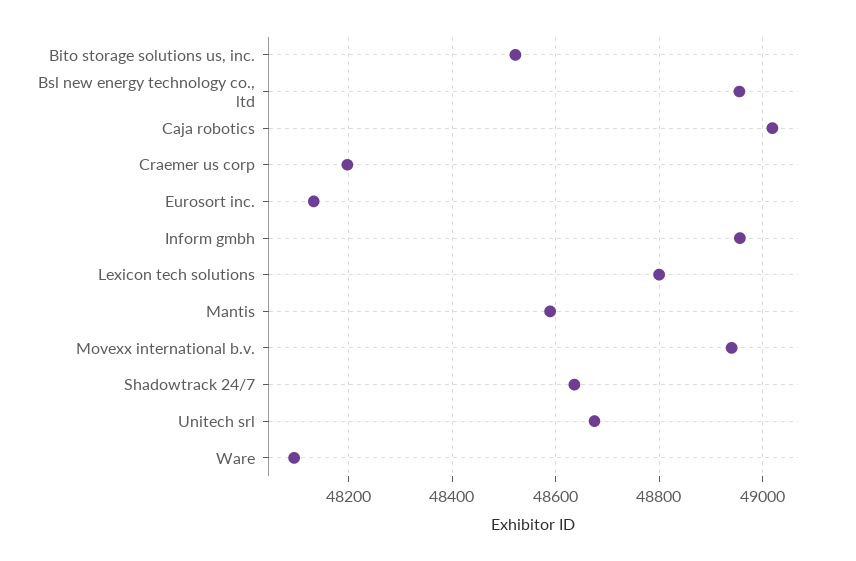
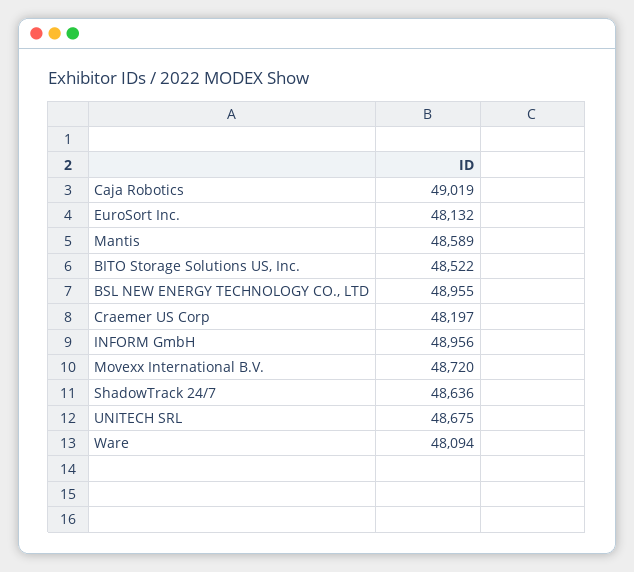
  {
    "Bito storage solutions us, inc.": 48522,
    "Bsl new energy technology co., ltd": 48955,
    "Caja robotics": 49019,
    "Craemer us corp": 48197,
    "Eurosort inc.": 48132,
    "Inform gmbh": 48956,
-   "Lexicon tech solutions": 48800,
    "Mantis": 48589,
-   "Movexx international b.v.": 48940,
+   "Movexx international b.v.": 48720,
    "Shadowtrack 24/7": 48636,
    "Unitech srl": 48675,
    "Ware": 48094
  }

